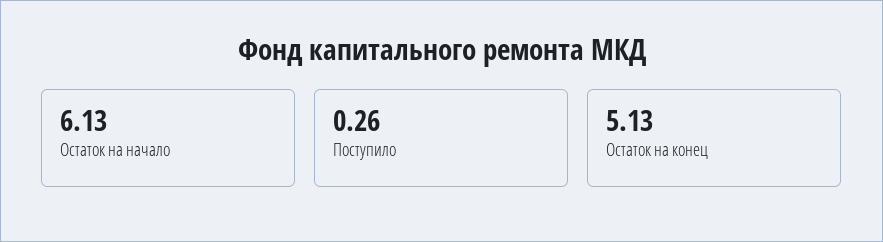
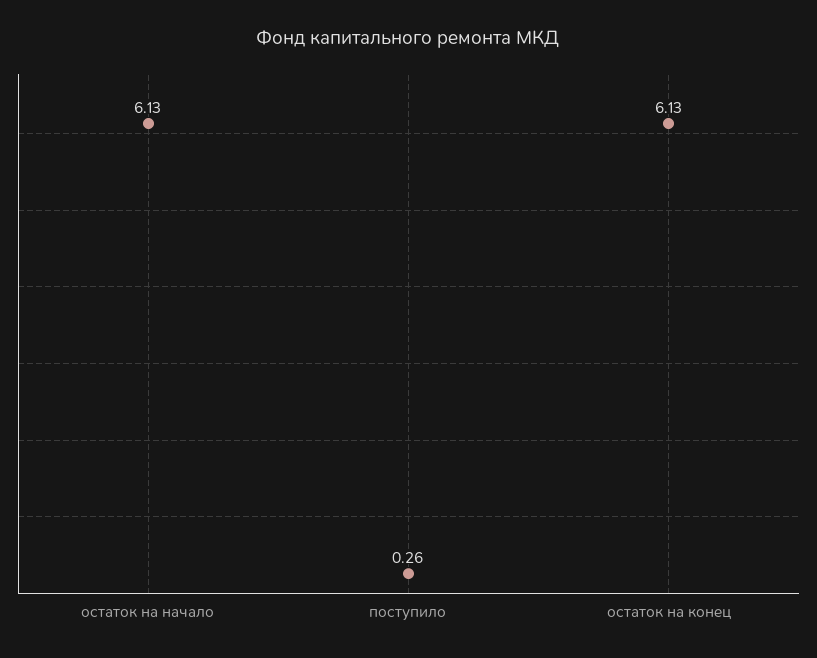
  {
    "Остаток на начало": 6.13,
    "Поступило": 0.26,
-   "Остаток на конец": 5.13
+   "Остаток на конец": 6.13
  }

